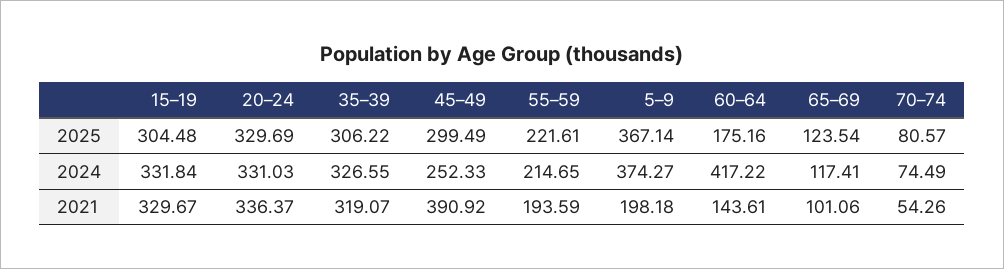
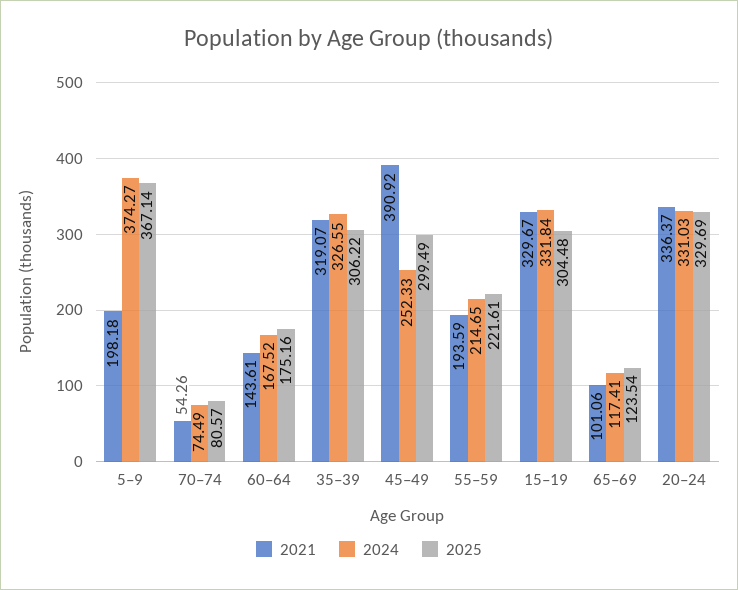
  {
    "2025": {
      "15–19": 304.48,
      "20–24": 329.69,
      "35–39": 306.22,
      "45–49": 299.49,
      "55–59": 221.61,
      "5–9": 367.14,
      "60–64": 175.16,
      "65–69": 123.54,
      "70–74": 80.57
    },
    "2024": {
      "15–19": 331.84,
      "20–24": 331.03,
      "35–39": 326.55,
      "45–49": 252.33,
      "55–59": 214.65,
      "5–9": 374.27,
-     "60–64": 417.22,
+     "60–64": 167.52,
      "65–69": 117.41,
      "70–74": 74.49
    },
    "2021": {
      "15–19": 329.67,
      "20–24": 336.37,
      "35–39": 319.07,
      "45–49": 390.92,
      "55–59": 193.59,
      "5–9": 198.18,
      "60–64": 143.61,
      "65–69": 101.06,
      "70–74": 54.26
    }
  }

